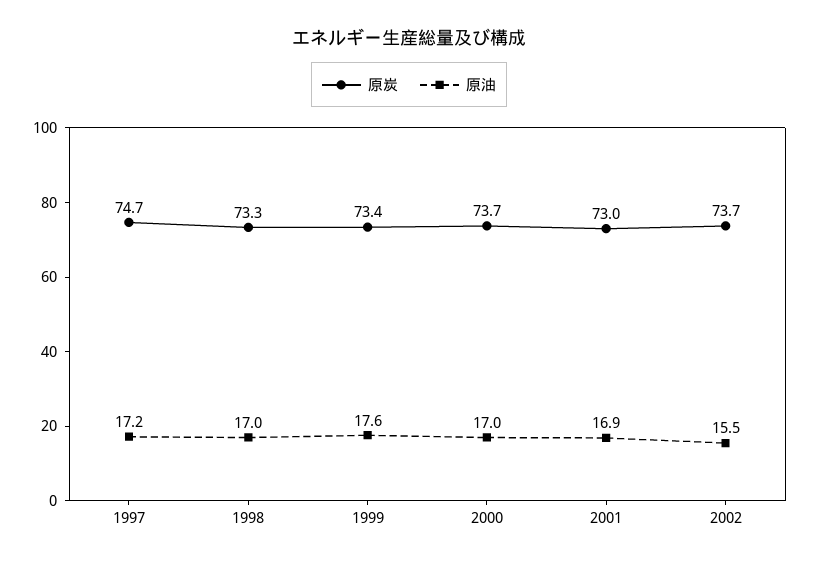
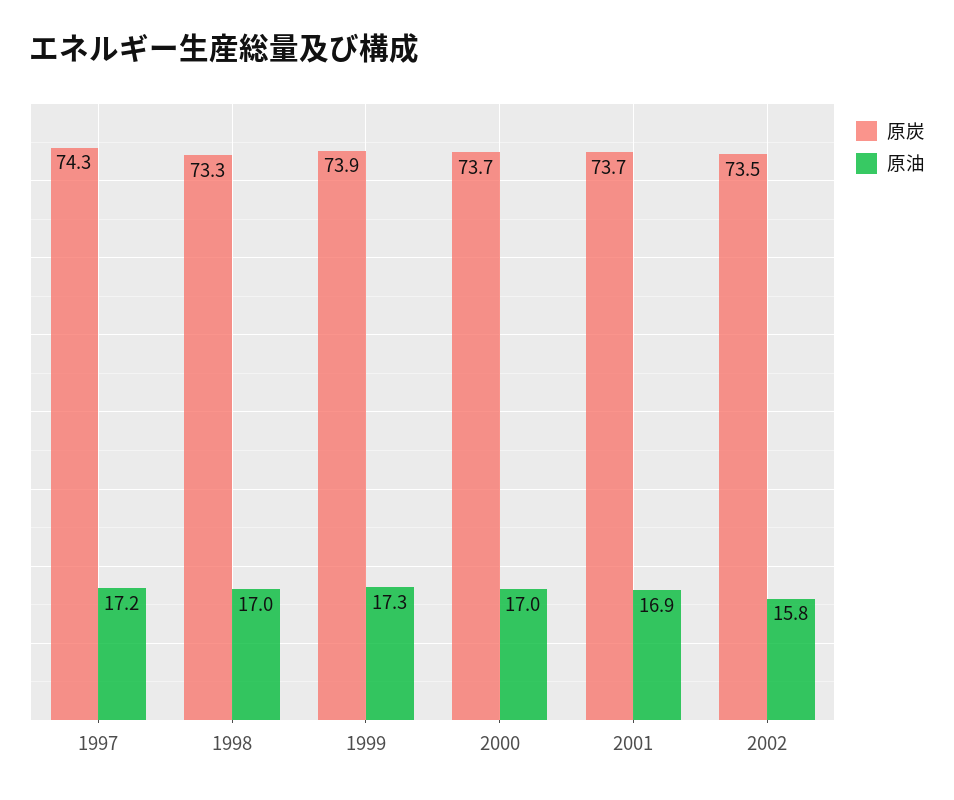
  {
    "原炭": {
-     "1997": 74.7,
+     "1997": 74.3,
      "1998": 73.3,
-     "1999": 73.4,
+     "1999": 73.9,
      "2000": 73.7,
-     "2001": 73,
+     "2001": 73.7,
-     "2002": 73.7
+     "2002": 73.5
    },
    "原油": {
      "1997": 17.2,
      "1998": 17,
-     "1999": 17.6,
+     "1999": 17.3,
      "2000": 17,
      "2001": 16.9,
-     "2002": 15.5
+     "2002": 15.8
    }
  }

